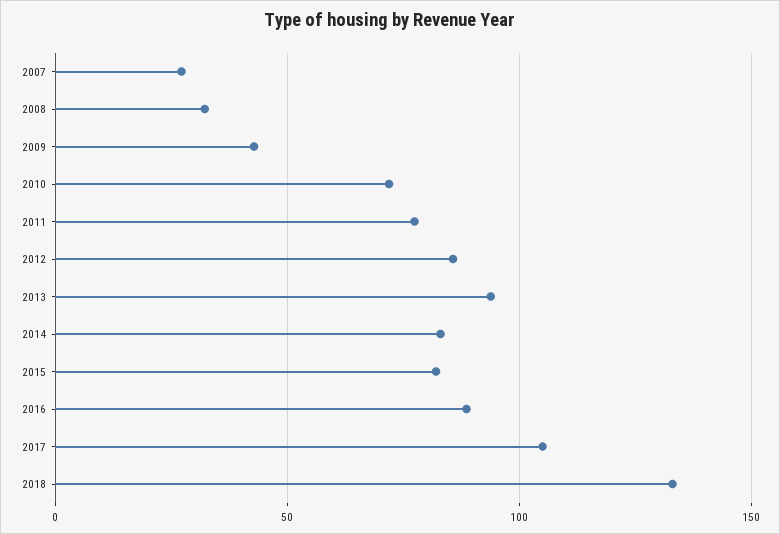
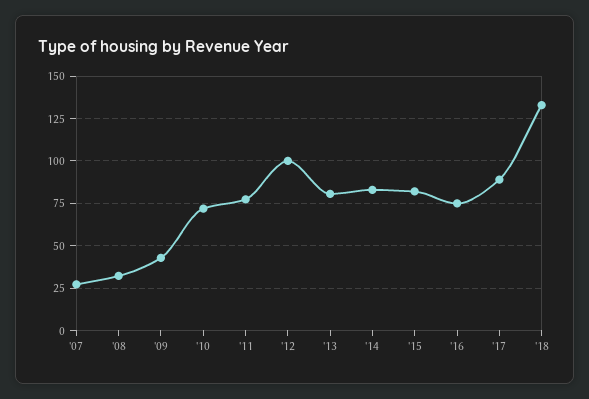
  {
    "2007": 25,
    "2008": 30,
    "2009": 45,
    "2010": 70,
    "2011": 75,
-   "2012": 85,
+   "2012": 100,
-   "2013": 95,
+   "2013": 80,
    "2014": 85,
    "2015": 80,
-   "2016": 90,
+   "2016": 75,
-   "2017": 105,
+   "2017": 90,
    "2018": 135
  }

